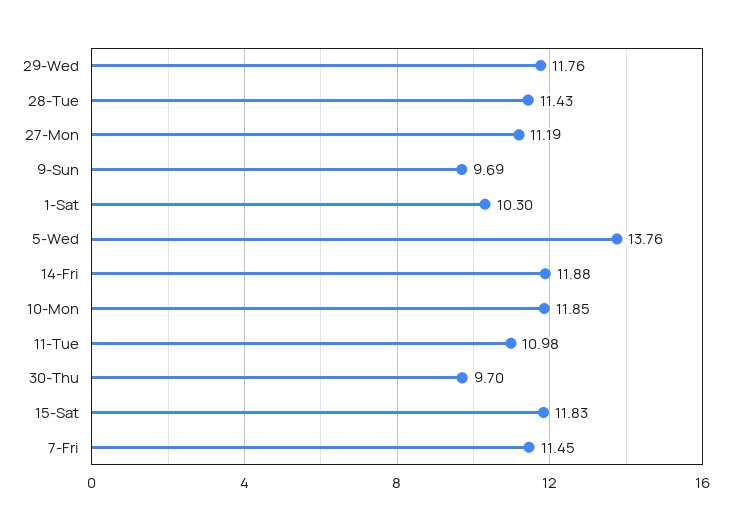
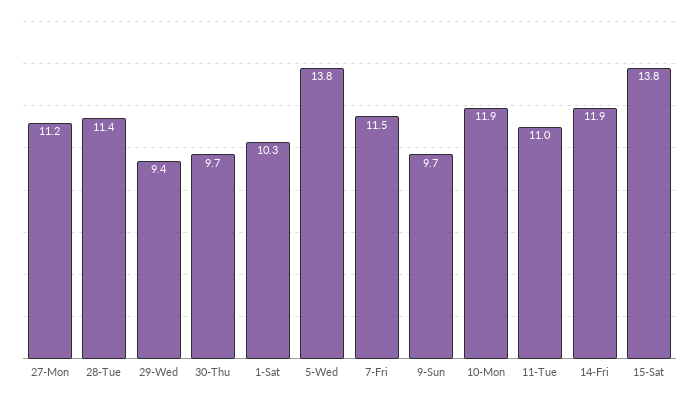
  {
-   "29-Wed": 11.76,
+   "29-Wed": 9.4,
    "28-Tue": 11.43,
    "27-Mon": 11.19,
    "9-Sun": 9.69,
    "1-Sat": 10.3,
    "5-Wed": 13.76,
    "14-Fri": 11.88,
    "10-Mon": 11.85,
    "11-Tue": 10.98,
    "30-Thu": 9.7,
-   "15-Sat": 11.83,
+   "15-Sat": 13.8,
    "7-Fri": 11.45
  }

